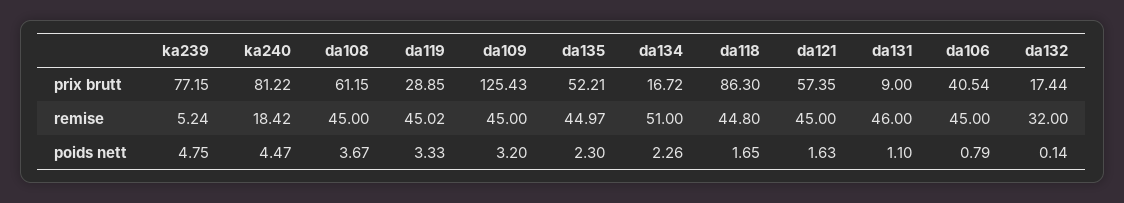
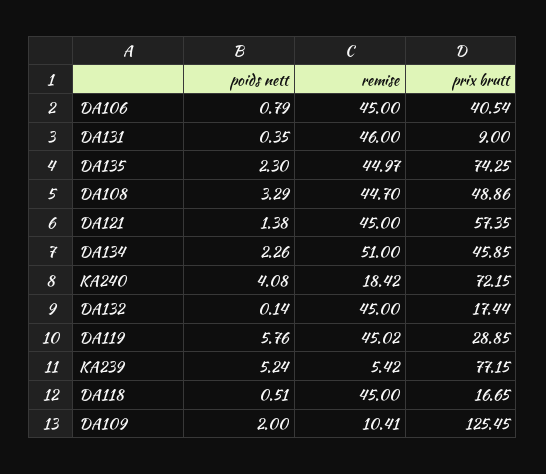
  {
    "ka239": {
      "prix brutt": 77.15,
-     "remise": 5.24,
+     "remise": 5.42,
-     "poids nett": 4.75
+     "poids nett": 5.24
    },
    "ka240": {
-     "prix brutt": 81.22,
+     "prix brutt": 72.15,
      "remise": 18.42,
-     "poids nett": 4.47
+     "poids nett": 4.08
    },
    "da108": {
-     "prix brutt": 61.15,
+     "prix brutt": 48.86,
-     "remise": 45,
+     "remise": 44.7,
-     "poids nett": 3.67
+     "poids nett": 3.29
    },
    "da119": {
      "prix brutt": 28.85,
      "remise": 45.02,
-     "poids nett": 3.33
+     "poids nett": 5.76
    },
    "da109": {
-     "prix brutt": 125.43,
+     "prix brutt": 125.45,
-     "remise": 45,
+     "remise": 10.41,
-     "poids nett": 3.2
+     "poids nett": 2
    },
    "da135": {
-     "prix brutt": 52.21,
+     "prix brutt": 74.25,
      "remise": 44.97,
      "poids nett": 2.3
    },
    "da134": {
-     "prix brutt": 16.72,
+     "prix brutt": 45.85,
      "remise": 51,
      "poids nett": 2.26
    },
    "da118": {
-     "prix brutt": 86.3,
+     "prix brutt": 16.65,
-     "remise": 44.8,
+     "remise": 45,
-     "poids nett": 1.65
+     "poids nett": 0.51
    },
    "da121": {
      "prix brutt": 57.35,
      "remise": 45,
-     "poids nett": 1.63
+     "poids nett": 1.38
    },
    "da131": {
      "prix brutt": 9,
      "remise": 46,
-     "poids nett": 1.1
+     "poids nett": 0.35
    },
    "da106": {
      "prix brutt": 40.54,
      "remise": 45,
      "poids nett": 0.79
    },
    "da132": {
      "prix brutt": 17.44,
-     "remise": 32,
+     "remise": 45,
      "poids nett": 0.14
    }
  }

